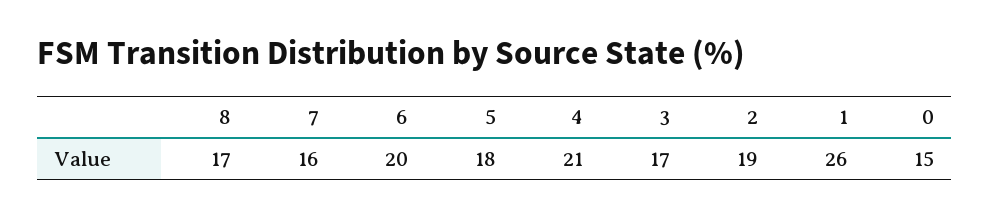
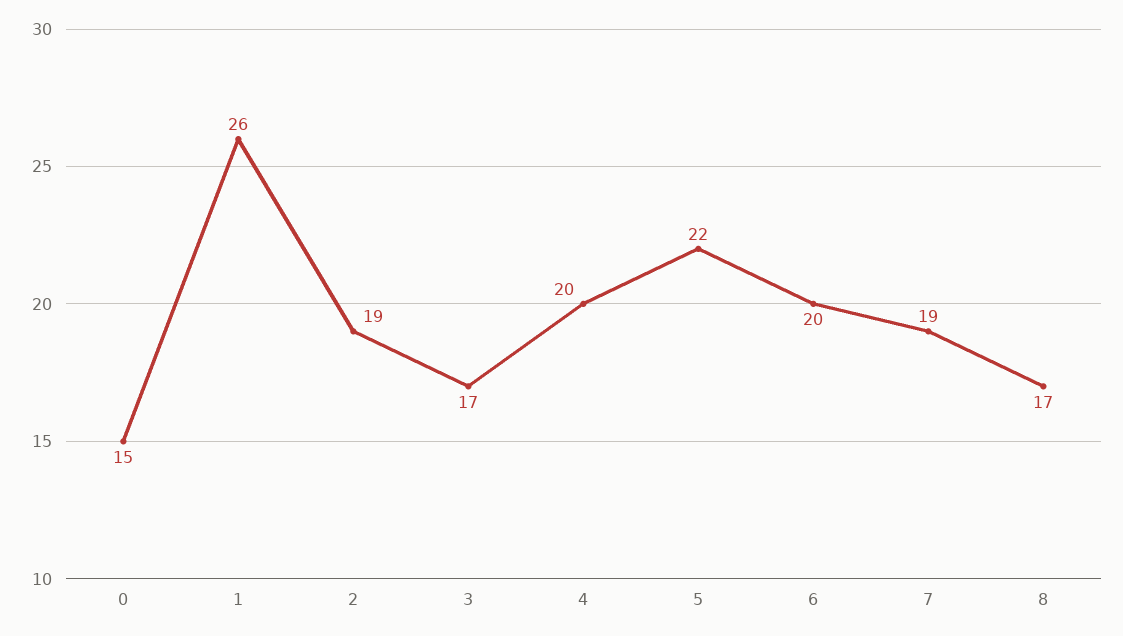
  {
    "8": 17,
-   "7": 16,
+   "7": 19,
    "6": 20,
-   "5": 18,
+   "5": 22,
-   "4": 21,
+   "4": 20,
    "3": 17,
    "2": 19,
    "1": 26,
    "0": 15
  }

